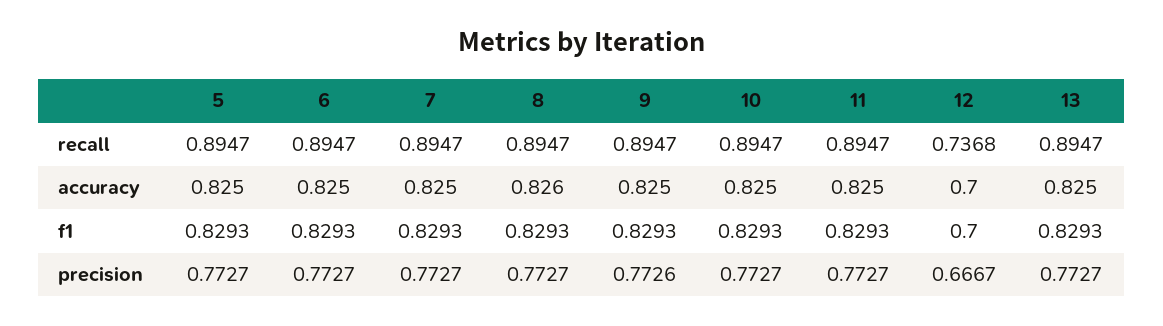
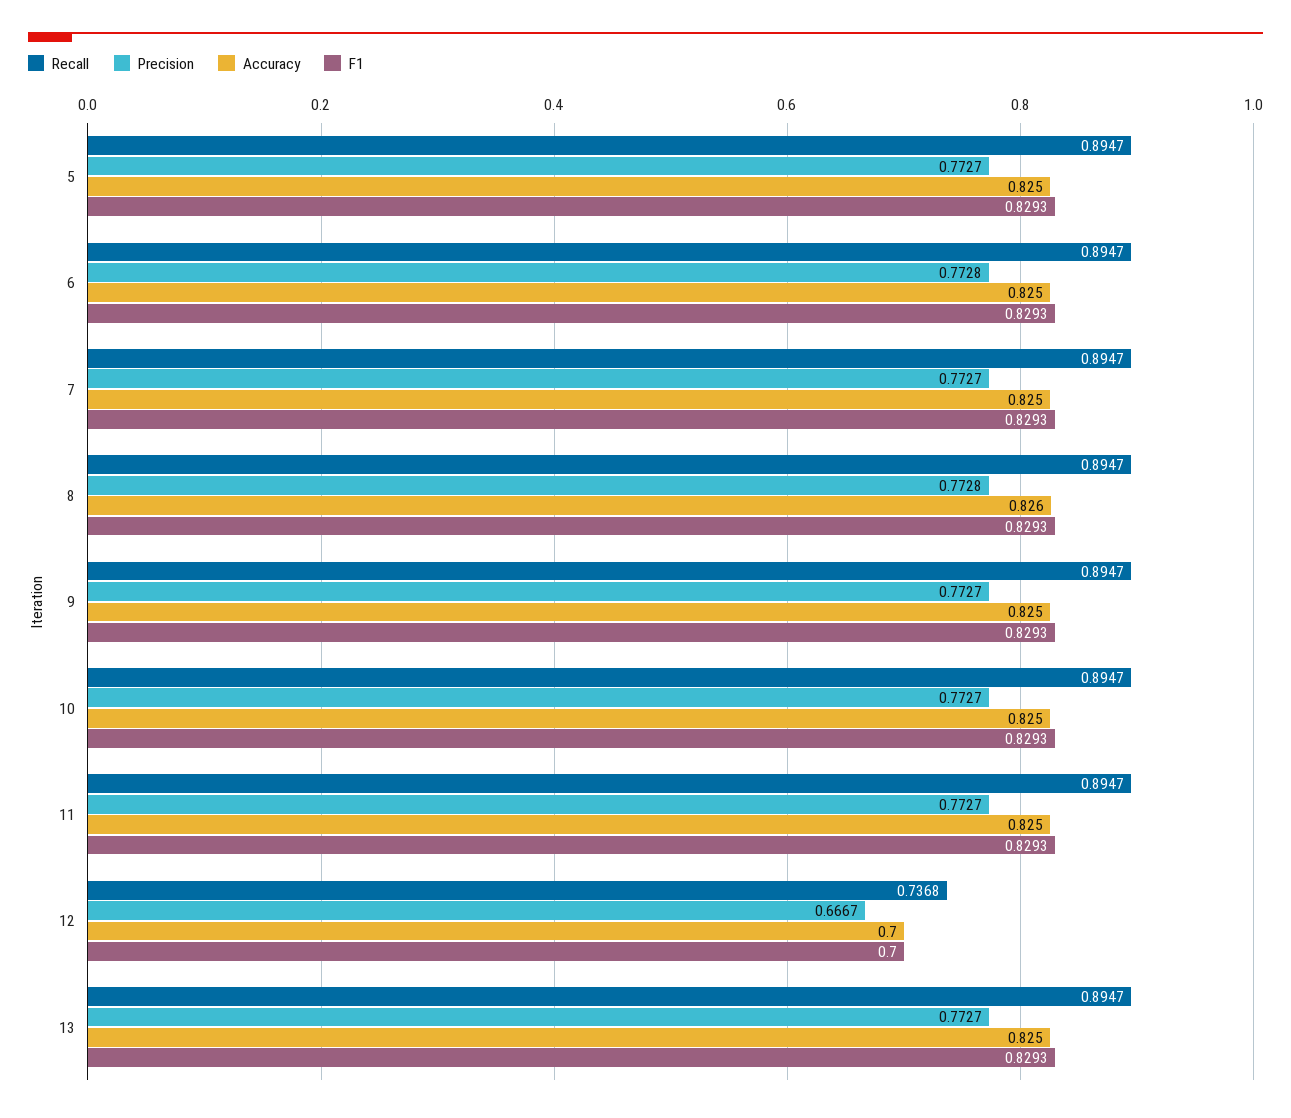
  {
    "recall": {
      "5": 0.8947,
      "6": 0.8947,
      "7": 0.8947,
      "8": 0.8947,
      "9": 0.8947,
      "10": 0.8947,
      "11": 0.8947,
      "12": 0.7368,
      "13": 0.8947
    },
    "accuracy": {
      "5": 0.825,
      "6": 0.825,
      "7": 0.825,
      "8": 0.826,
      "9": 0.825,
      "10": 0.825,
      "11": 0.825,
      "12": 0.7,
      "13": 0.825
    },
    "f1": {
      "5": 0.8293,
      "6": 0.8293,
      "7": 0.8293,
      "8": 0.8293,
      "9": 0.8293,
      "10": 0.8293,
      "11": 0.8293,
      "12": 0.7,
      "13": 0.8293
    },
    "precision": {
      "5": 0.7727,
-     "6": 0.7727,
+     "6": 0.7728,
      "7": 0.7727,
-     "8": 0.7727,
+     "8": 0.7728,
-     "9": 0.7726,
+     "9": 0.7727,
      "10": 0.7727,
      "11": 0.7727,
      "12": 0.6667,
      "13": 0.7727
    }
  }

